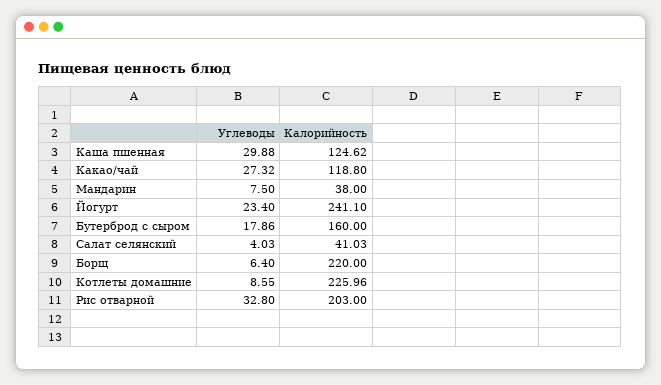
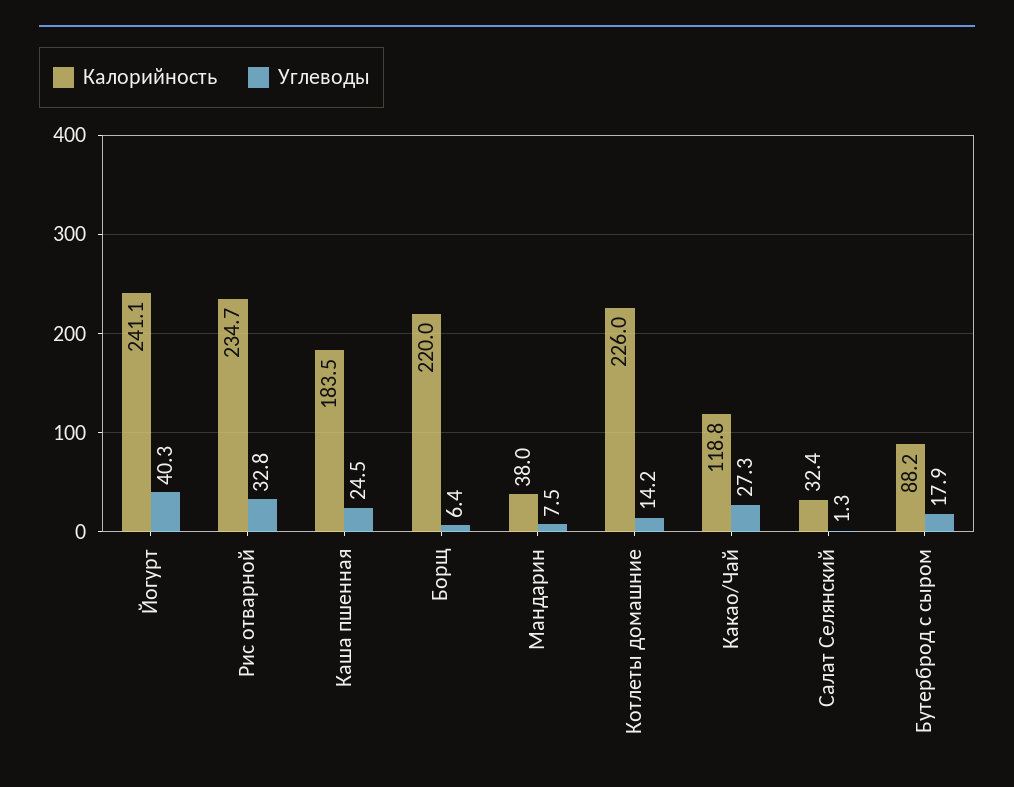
  {
    "Углеводы": {
-     "Каша пшенная": 29.88,
+     "Каша пшенная": 24.5,
      "Какао/чай": 27.32,
      "Мандарин": 7.5,
-     "Йогурт": 23.4,
+     "Йогурт": 40.3,
      "Бутерброд с сыром": 17.86,
-     "Салат селянский": 4.03,
+     "Салат селянский": 1.3,
      "Борщ": 6.4,
-     "Котлеты домашние": 8.55,
+     "Котлеты домашние": 14.2,
      "Рис отварной": 32.8
    },
    "Калорийность": {
-     "Каша пшенная": 124.62,
+     "Каша пшенная": 183.5,
      "Какао/чай": 118.8,
      "Мандарин": 38,
      "Йогурт": 241.1,
-     "Бутерброд с сыром": 160,
+     "Бутерброд с сыром": 88.2,
-     "Салат селянский": 41.03,
+     "Салат селянский": 32.4,
      "Борщ": 220,
      "Котлеты домашние": 225.96,
-     "Рис отварной": 203
+     "Рис отварной": 234.7
    }
  }

